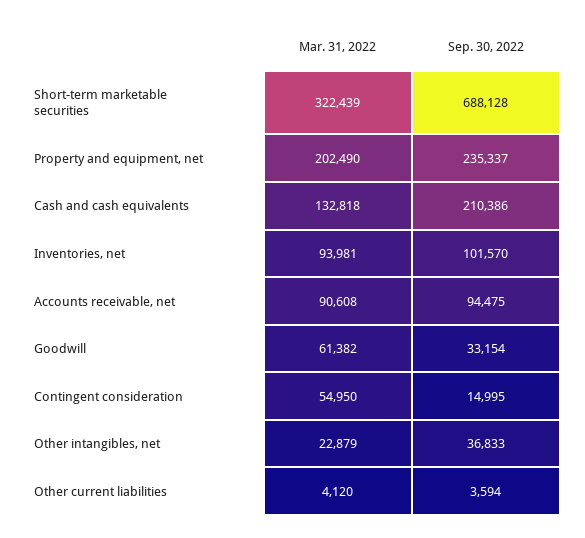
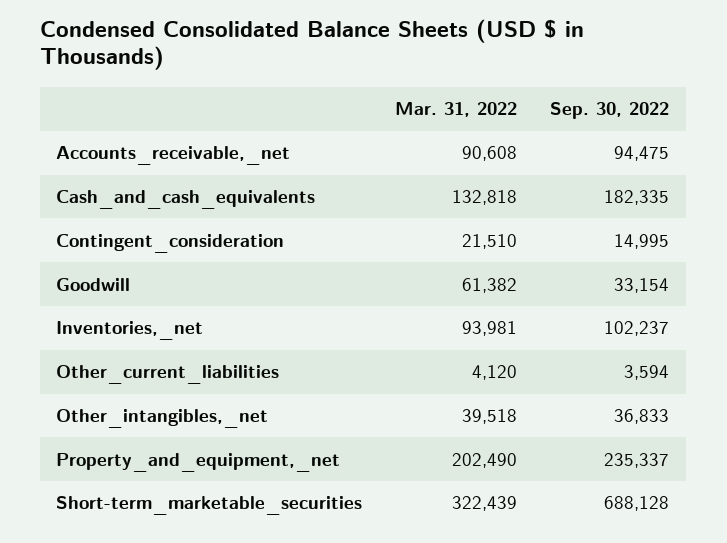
  {
    "Mar. 31, 2022": {
      "Short-term marketable securities": 322439,
      "Property and equipment, net": 202490,
      "Cash and cash equivalents": 132818,
      "Inventories, net": 93981,
      "Accounts receivable, net": 90608,
      "Goodwill": 61382,
-     "Contingent consideration": 54950,
+     "Contingent consideration": 21510,
-     "Other intangibles, net": 22879,
+     "Other intangibles, net": 39518,
      "Other current liabilities": 4120
    },
    "Sep. 30, 2022": {
      "Short-term marketable securities": 688128,
      "Property and equipment, net": 235337,
-     "Cash and cash equivalents": 210386,
+     "Cash and cash equivalents": 182335,
-     "Inventories, net": 101570,
+     "Inventories, net": 102237,
      "Accounts receivable, net": 94475,
      "Goodwill": 33154,
      "Contingent consideration": 14995,
      "Other intangibles, net": 36833,
      "Other current liabilities": 3594
    }
  }

